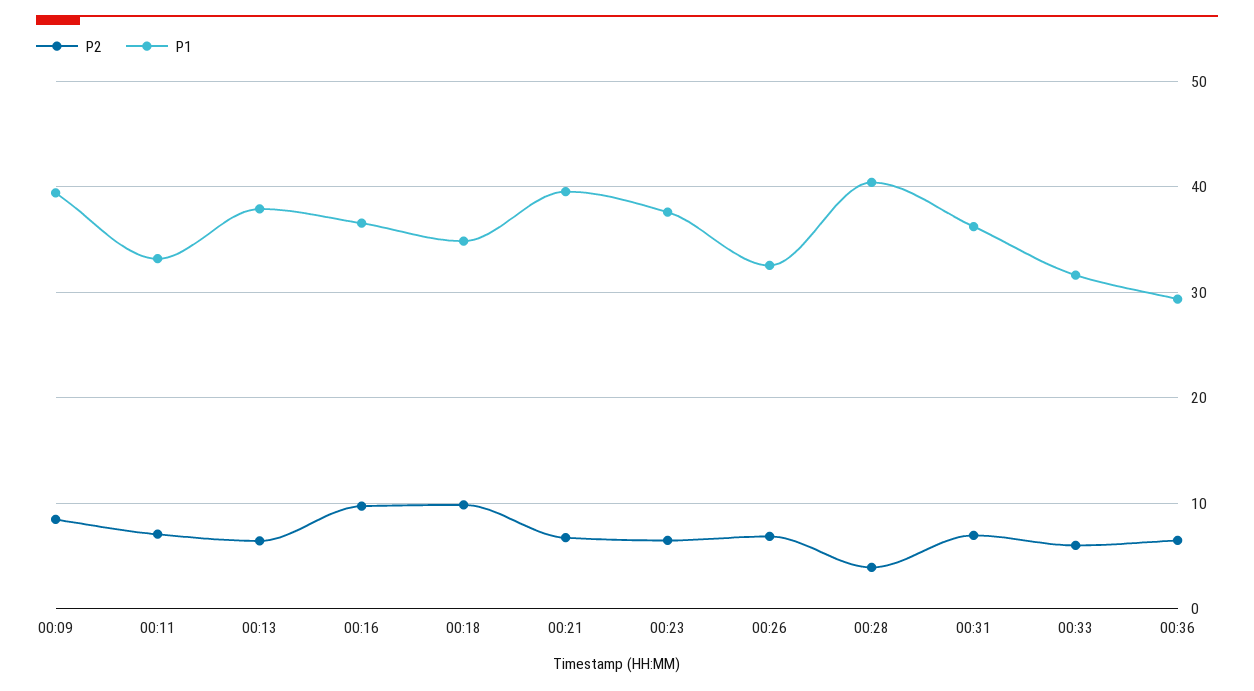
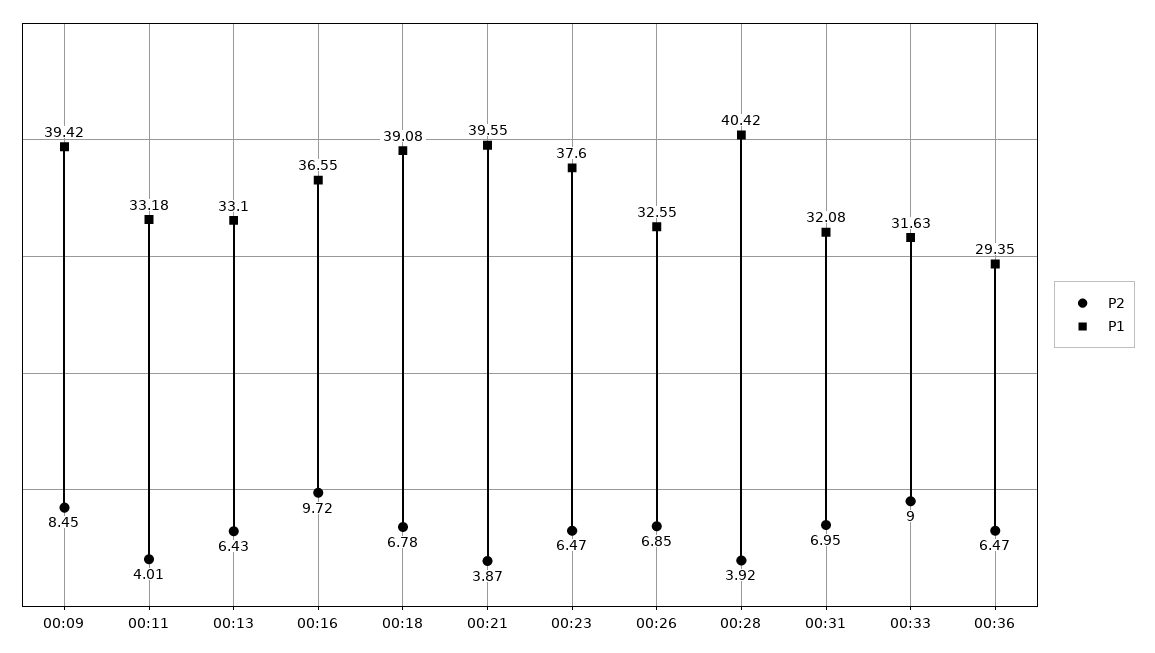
  {
    "P2": {
      "00:09": 8.45,
-     "00:11": 7,
+     "00:11": 4.01,
      "00:13": 6.43,
      "00:16": 9.72,
-     "00:18": 10,
+     "00:18": 6.78,
-     "00:21": 7,
+     "00:21": 3.87,
      "00:23": 6.47,
      "00:26": 6.85,
      "00:28": 3.92,
      "00:31": 6.95,
-     "00:33": 6,
+     "00:33": 9,
      "00:36": 6.47
    },
    "P1": {
      "00:09": 39.42,
      "00:11": 33.18,
-     "00:13": 38,
+     "00:13": 33.1,
      "00:16": 36.55,
-     "00:18": 35,
+     "00:18": 39.08,
      "00:21": 39.55,
      "00:23": 37.6,
      "00:26": 32.55,
      "00:28": 40.42,
-     "00:31": 36,
+     "00:31": 32.08,
      "00:33": 31.63,
      "00:36": 29.35
    }
  }

